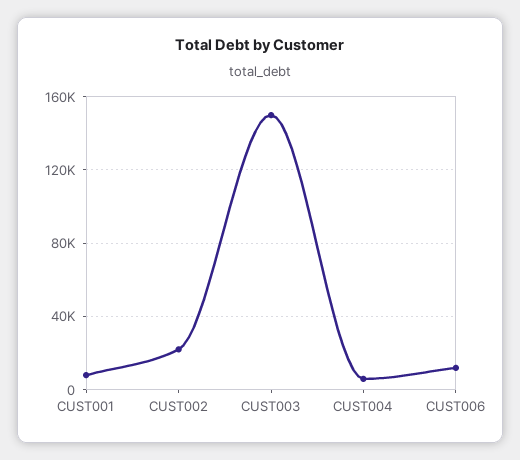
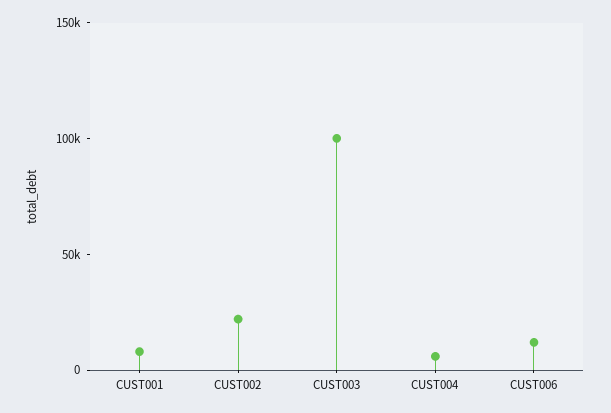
  {
    "CUST001": 10000,
    "CUST002": 20000,
-   "CUST003": 150000,
+   "CUST003": 100000,
    "CUST004": 5000,
    "CUST006": 10000
  }

